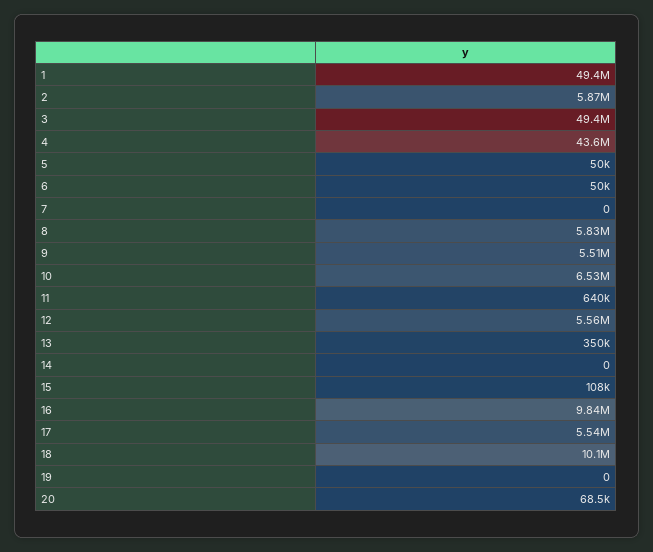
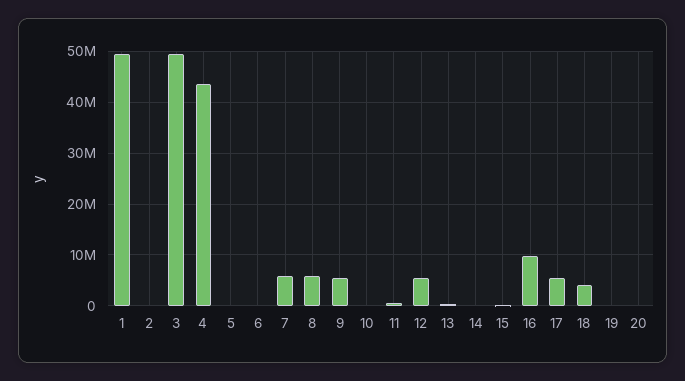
  {
    "1": 49400000,
-   "2": 5870000,
+   "2": 0,
    "3": 49400000,
    "4": 43600000,
    "5": 50000,
    "6": 50000,
-   "7": 0,
+   "7": 6000000,
    "8": 5830000,
    "9": 5510000,
-   "10": 6530000,
+   "10": 0,
    "11": 640000,
    "12": 5560000,
    "13": 350000,
    "14": 0,
    "15": 108000,
    "16": 9840000,
    "17": 5540000,
-   "18": 10100000,
+   "18": 4000000,
    "19": 0,
    "20": 68500
  }

